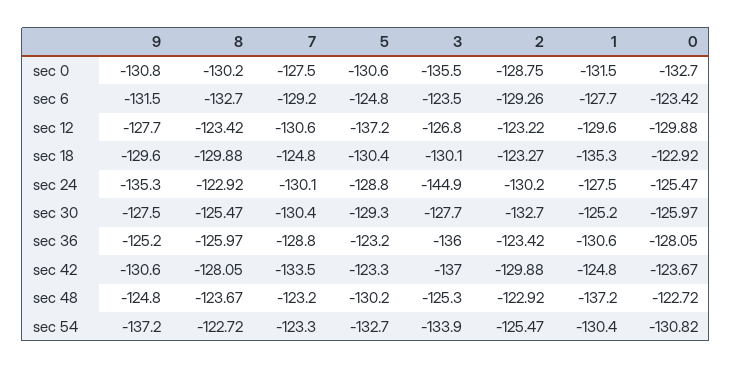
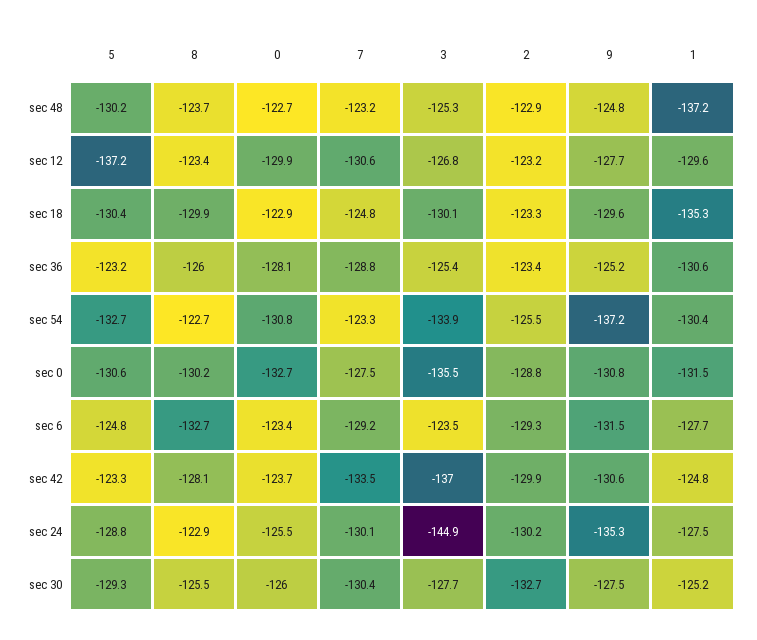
  {
    "9": {
      "sec 0": -130.8,
      "sec 6": -131.5,
      "sec 12": -127.7,
      "sec 18": -129.6,
      "sec 24": -135.3,
      "sec 30": -127.5,
      "sec 36": -125.2,
      "sec 42": -130.6,
      "sec 48": -124.8,
      "sec 54": -137.2
    },
    "8": {
      "sec 0": -130.2,
      "sec 6": -132.7,
      "sec 12": -123.42,
      "sec 18": -129.88,
      "sec 24": -122.92,
      "sec 30": -125.47,
      "sec 36": -125.97,
      "sec 42": -128.05,
      "sec 48": -123.67,
      "sec 54": -122.72
    },
    "7": {
      "sec 0": -127.5,
      "sec 6": -129.2,
      "sec 12": -130.6,
      "sec 18": -124.8,
      "sec 24": -130.1,
      "sec 30": -130.4,
      "sec 36": -128.8,
      "sec 42": -133.5,
      "sec 48": -123.2,
      "sec 54": -123.3
    },
    "5": {
      "sec 0": -130.6,
      "sec 6": -124.8,
      "sec 12": -137.2,
      "sec 18": -130.4,
      "sec 24": -128.8,
      "sec 30": -129.3,
      "sec 36": -123.2,
      "sec 42": -123.3,
      "sec 48": -130.2,
      "sec 54": -132.7
    },
    "3": {
      "sec 0": -135.5,
      "sec 6": -123.5,
      "sec 12": -126.8,
      "sec 18": -130.1,
      "sec 24": -144.9,
      "sec 30": -127.7,
-     "sec 36": -136,
+     "sec 36": -125.4,
      "sec 42": -137,
      "sec 48": -125.3,
      "sec 54": -133.9
    },
    "2": {
      "sec 0": -128.75,
      "sec 6": -129.26,
      "sec 12": -123.22,
      "sec 18": -123.27,
      "sec 24": -130.2,
      "sec 30": -132.7,
      "sec 36": -123.42,
      "sec 42": -129.88,
      "sec 48": -122.92,
      "sec 54": -125.47
    },
    "1": {
      "sec 0": -131.5,
      "sec 6": -127.7,
      "sec 12": -129.6,
      "sec 18": -135.3,
      "sec 24": -127.5,
      "sec 30": -125.2,
      "sec 36": -130.6,
      "sec 42": -124.8,
      "sec 48": -137.2,
      "sec 54": -130.4
    },
    "0": {
      "sec 0": -132.7,
      "sec 6": -123.42,
      "sec 12": -129.88,
      "sec 18": -122.92,
      "sec 24": -125.47,
      "sec 30": -125.97,
      "sec 36": -128.05,
      "sec 42": -123.67,
      "sec 48": -122.72,
      "sec 54": -130.82
    }
  }

